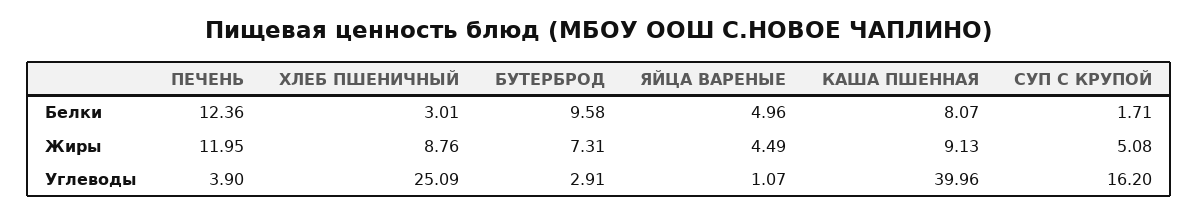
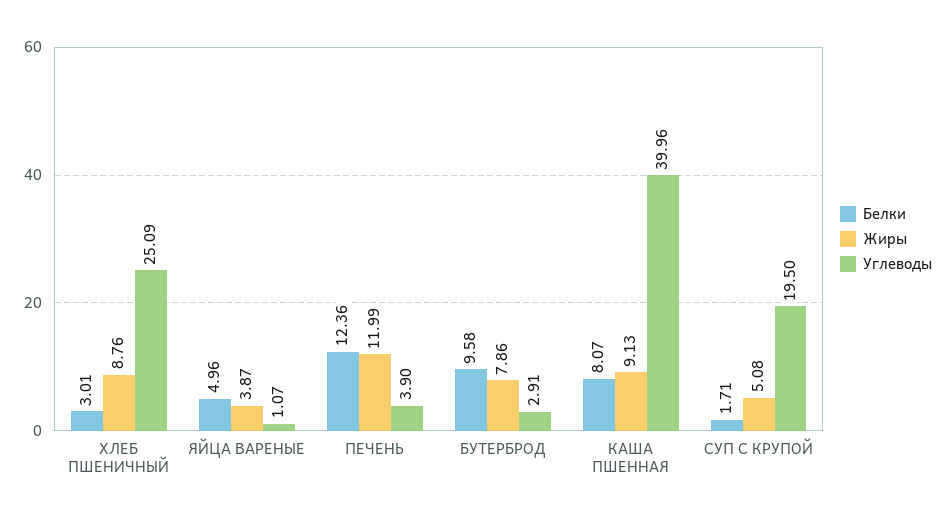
  {
    "Белки": {
      "ПЕЧЕНЬ": 12.36,
      "ХЛЕБ ПШЕНИЧНЫЙ": 3.01,
      "БУТЕРБРОД": 9.58,
      "ЯЙЦА ВАРЕНЫЕ": 4.96,
      "КАША ПШЕННАЯ": 8.07,
      "СУП С КРУПОЙ": 1.71
    },
    "Жиры": {
-     "ПЕЧЕНЬ": 11.95,
+     "ПЕЧЕНЬ": 11.99,
      "ХЛЕБ ПШЕНИЧНЫЙ": 8.76,
-     "БУТЕРБРОД": 7.31,
+     "БУТЕРБРОД": 7.86,
-     "ЯЙЦА ВАРЕНЫЕ": 4.49,
+     "ЯЙЦА ВАРЕНЫЕ": 3.87,
      "КАША ПШЕННАЯ": 9.13,
      "СУП С КРУПОЙ": 5.08
    },
    "Углеводы": {
      "ПЕЧЕНЬ": 3.9,
      "ХЛЕБ ПШЕНИЧНЫЙ": 25.09,
      "БУТЕРБРОД": 2.91,
      "ЯЙЦА ВАРЕНЫЕ": 1.07,
      "КАША ПШЕННАЯ": 39.96,
-     "СУП С КРУПОЙ": 16.2
+     "СУП С КРУПОЙ": 19.5
    }
  }

